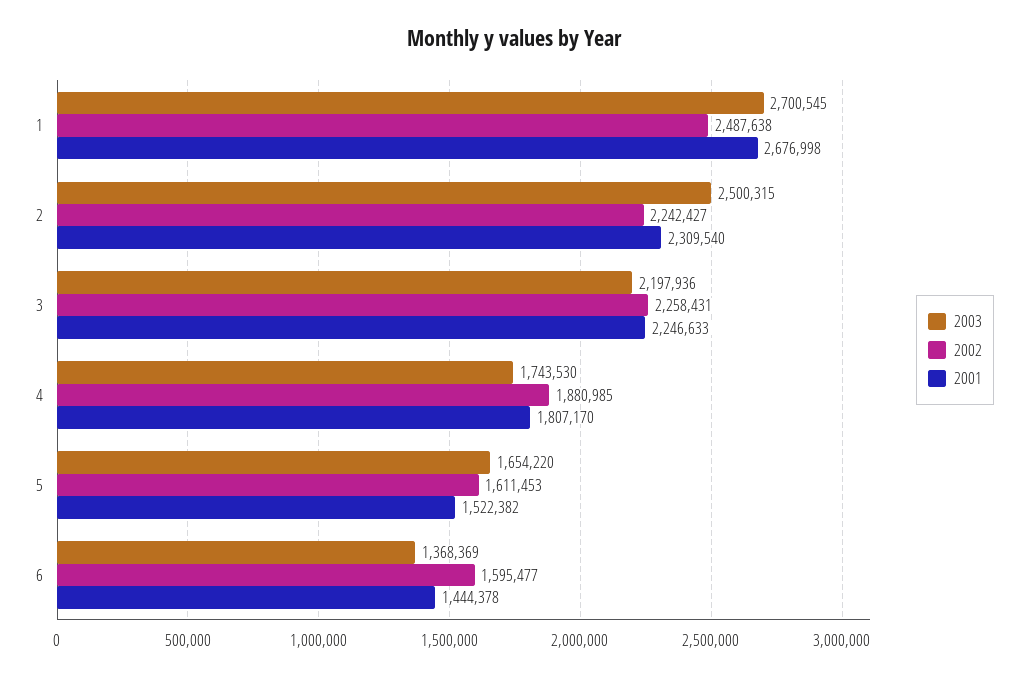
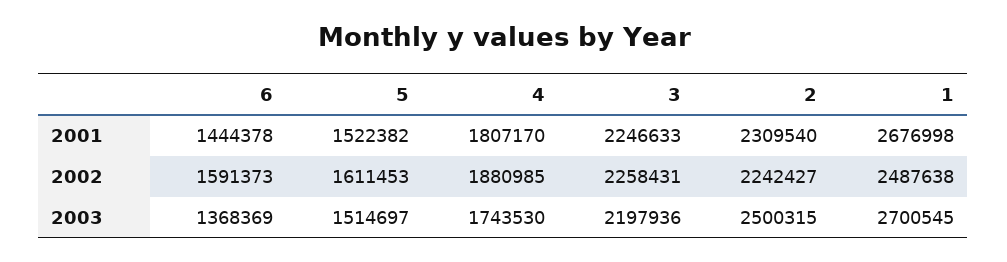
  {
    "2003": {
      "1": 2700545,
      "2": 2500315,
      "3": 2197936,
      "4": 1743530,
-     "5": 1654220,
+     "5": 1514697,
      "6": 1368369
    },
    "2002": {
      "1": 2487638,
      "2": 2242427,
      "3": 2258431,
      "4": 1880985,
      "5": 1611453,
-     "6": 1595477
+     "6": 1591373
    },
    "2001": {
      "1": 2676998,
      "2": 2309540,
      "3": 2246633,
      "4": 1807170,
      "5": 1522382,
      "6": 1444378
    }
  }

